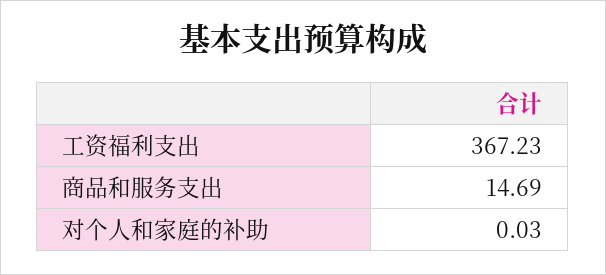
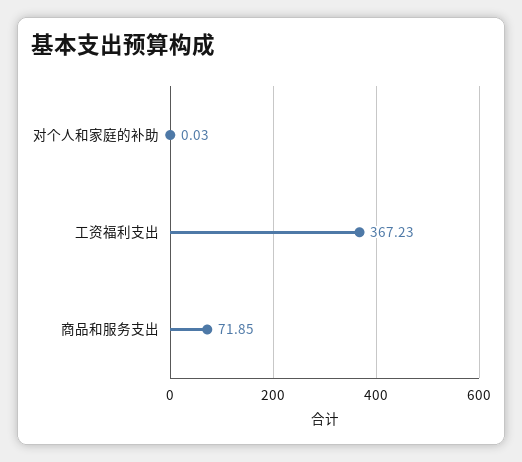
  {
    "工资福利支出": 367.23,
-   "商品和服务支出": 14.69,
+   "商品和服务支出": 71.85,
    "对个人和家庭的补助": 0.03
  }

